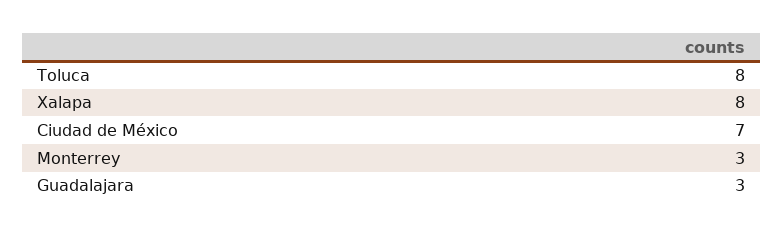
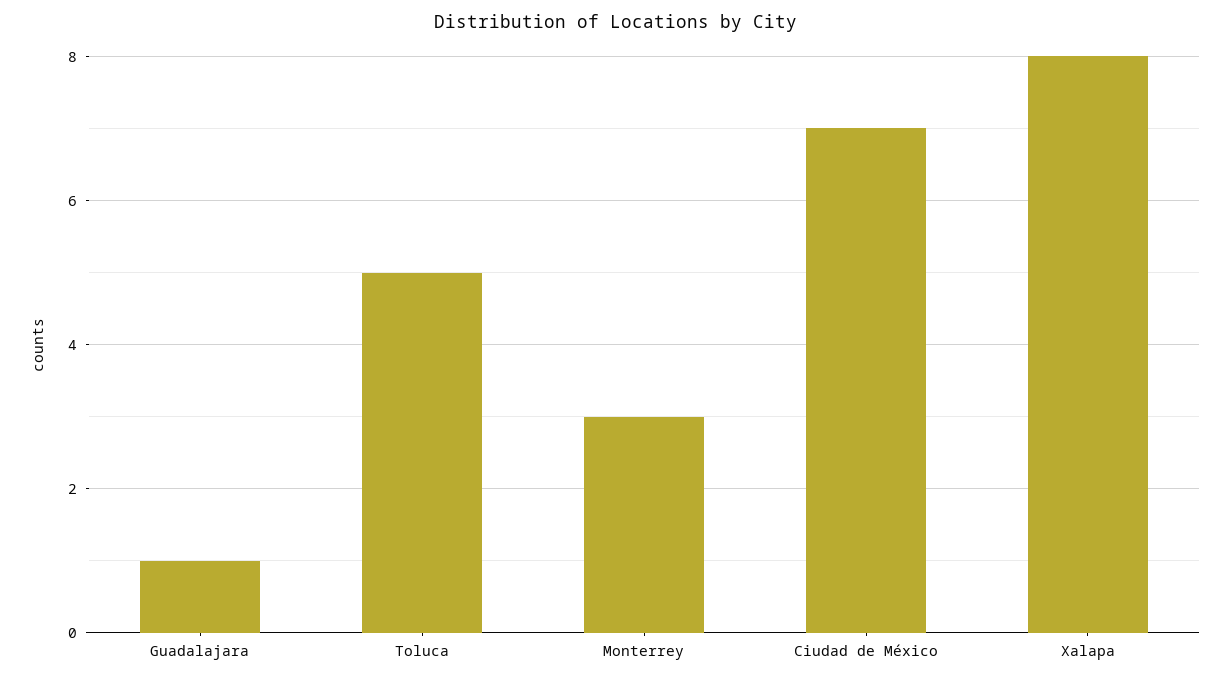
  {
-   "Toluca": 8,
+   "Toluca": 5,
    "Xalapa": 8,
    "Ciudad de México": 7,
    "Monterrey": 3,
-   "Guadalajara": 3
+   "Guadalajara": 1
  }

